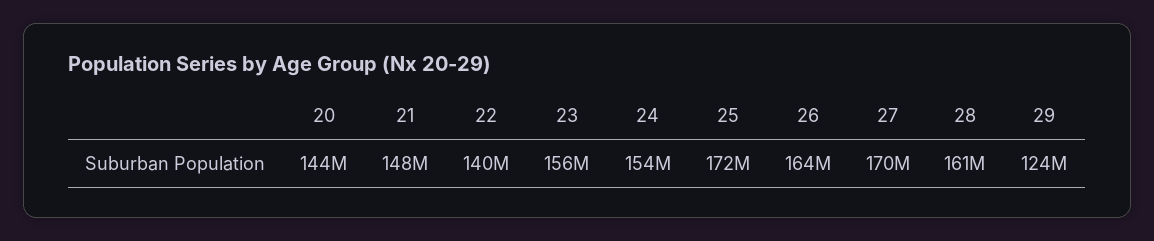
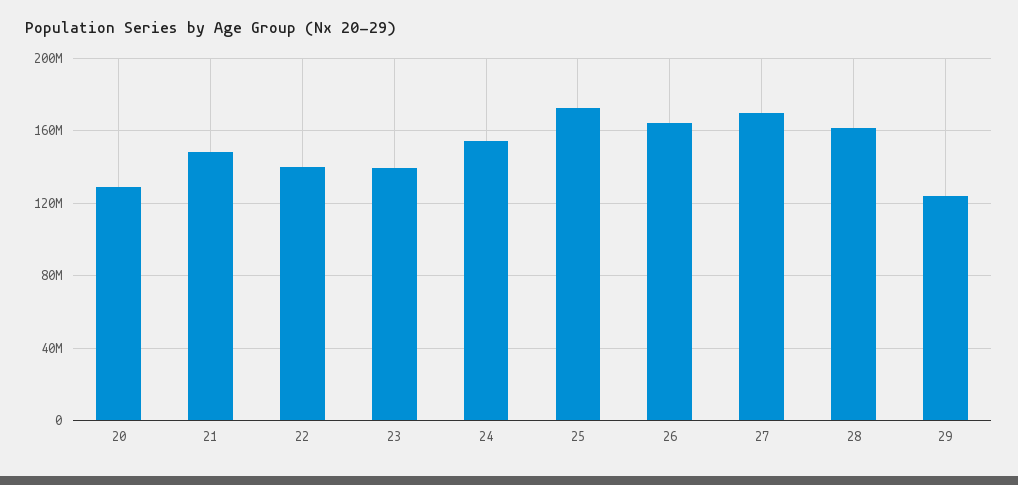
  {
-   "20": 144000000,
+   "20": 130000000,
    "21": 148000000,
    "22": 140000000,
-   "23": 156000000,
+   "23": 140000000,
    "24": 154000000,
    "25": 172000000,
    "26": 164000000,
    "27": 170000000,
    "28": 161000000,
    "29": 124000000
  }

